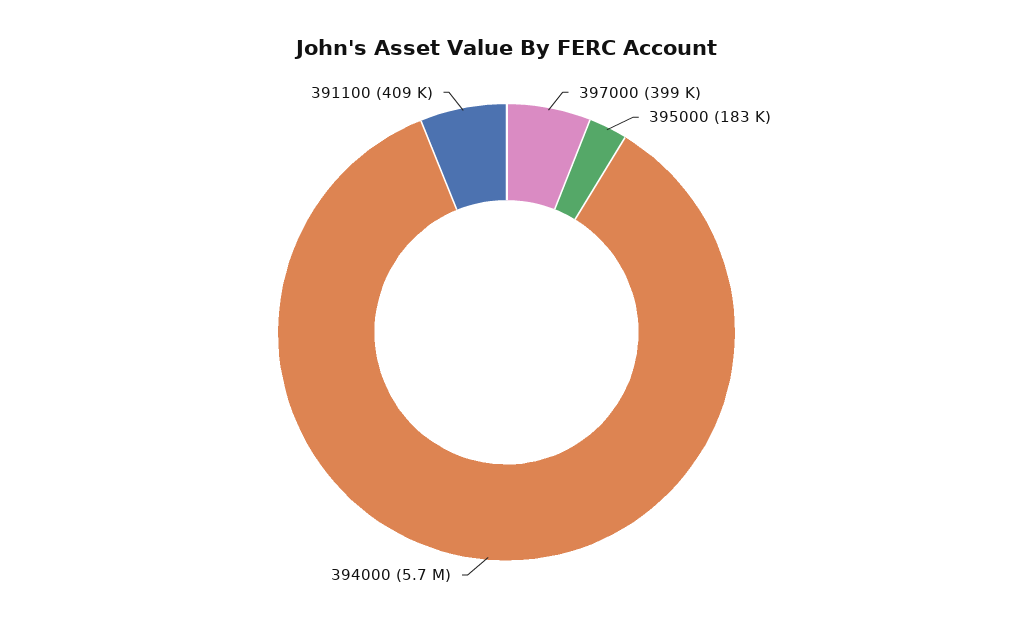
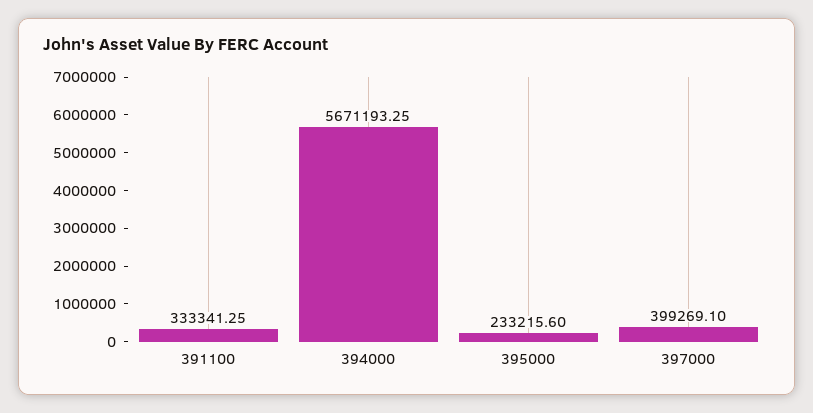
  {
    "397000": 399269.1,
-   "395000": 183000,
+   "395000": 233215.6,
    "394000": 5671193.25,
-   "391100": 409000
+   "391100": 333341.25
  }

